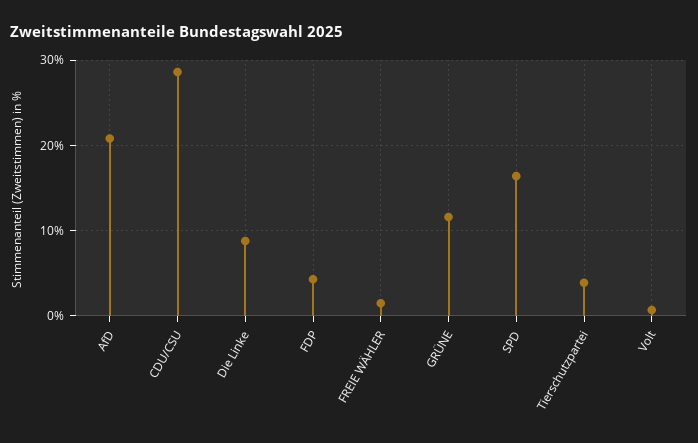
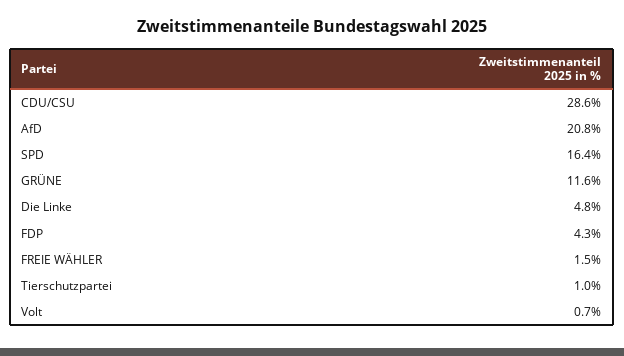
  {
    "AfD": 20.8,
    "CDU/CSU": 28.6,
-   "Die Linke": 9,
+   "Die Linke": 4.8,
    "FDP": 4.3,
    "FREIE WÄHLER": 1.5,
    "GRÜNE": 11.6,
    "SPD": 16.4,
-   "Tierschutzpartei": 4,
+   "Tierschutzpartei": 1,
    "Volt": 0.7
  }

